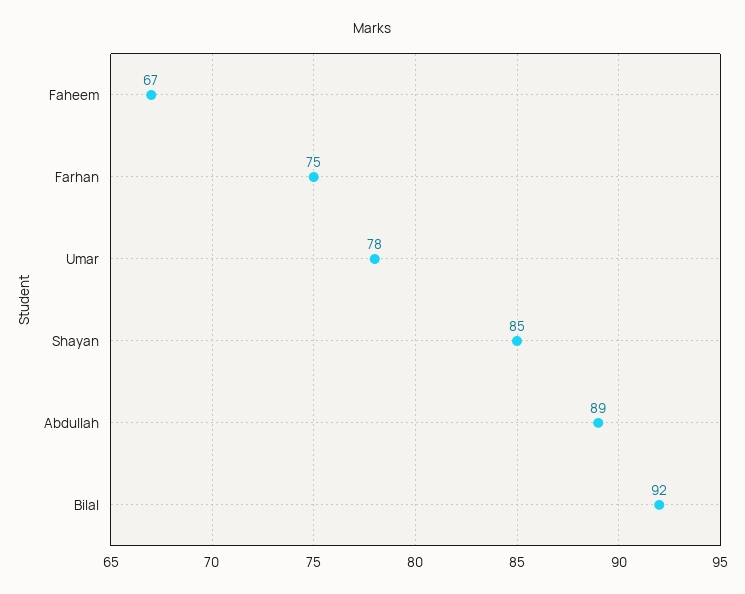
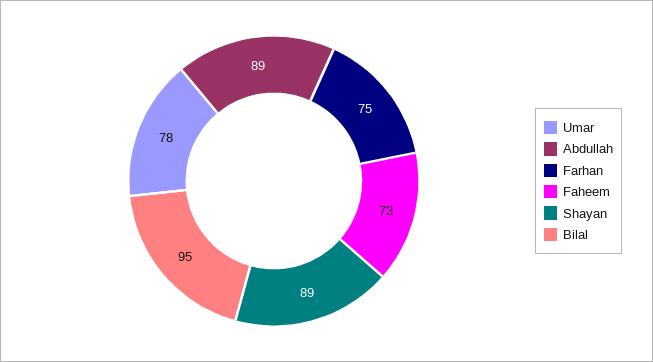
  {
-   "Faheem": 67,
+   "Faheem": 73,
    "Farhan": 75,
    "Umar": 78,
-   "Shayan": 85,
+   "Shayan": 89,
    "Abdullah": 89,
-   "Bilal": 92
+   "Bilal": 95
  }

